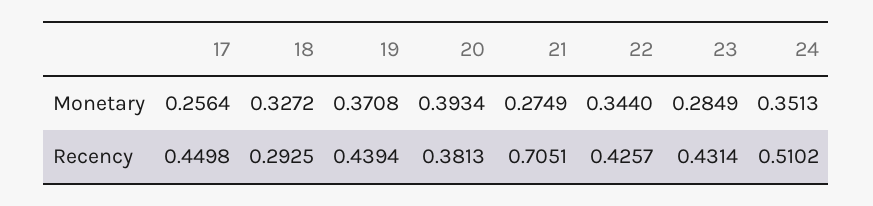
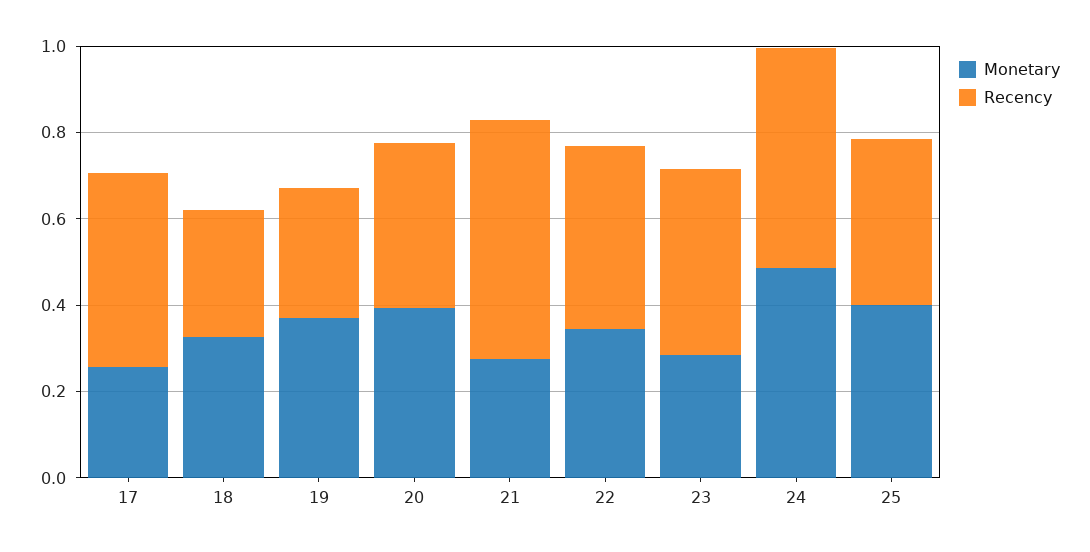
  {
    "Monetary": {
      "17": 0.2564,
      "18": 0.3272,
      "19": 0.3708,
      "20": 0.3934,
      "21": 0.2749,
      "22": 0.344,
      "23": 0.2849,
-     "24": 0.3513
+     "24": 0.5,
+     "25": 0.4
    },
    "Recency": {
      "17": 0.4498,
      "18": 0.2925,
-     "19": 0.4394,
+     "19": 0.3,
      "20": 0.3813,
-     "21": 0.7051,
+     "21": 0.55,
      "22": 0.4257,
      "23": 0.4314,
-     "24": 0.5102
+     "24": 0.5102,
+     "25": 0.4
    }
  }

